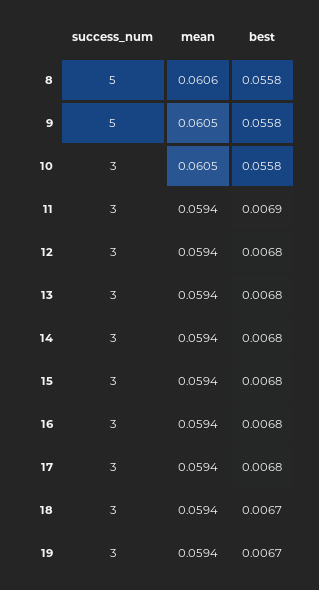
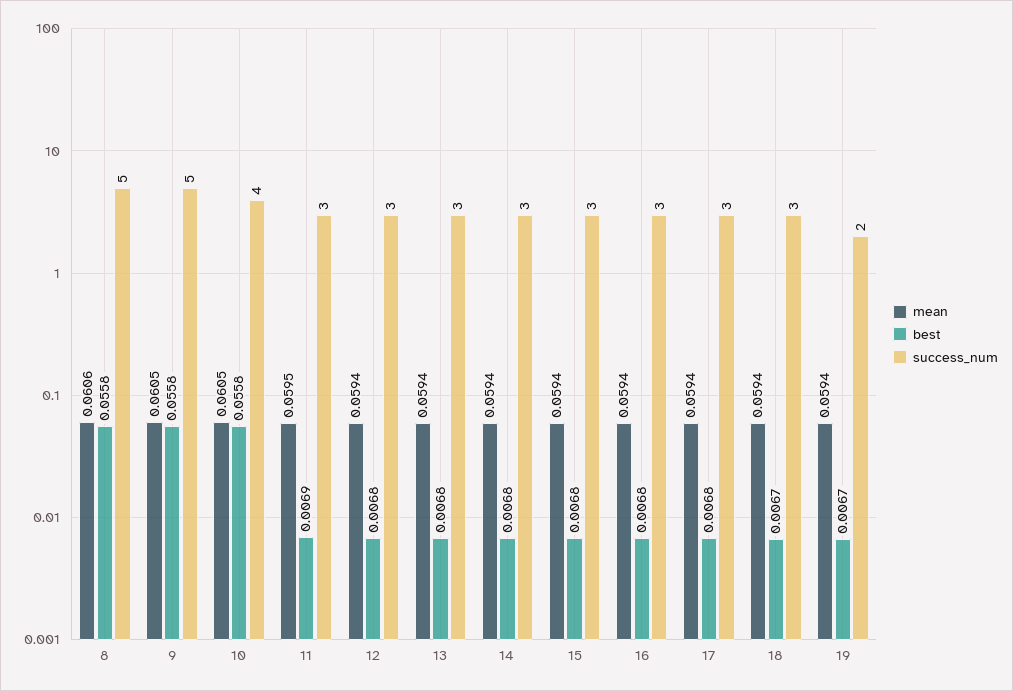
  {
    "success_num": {
      "8": 5,
      "9": 5,
-     "10": 3,
+     "10": 4,
      "11": 3,
      "12": 3,
      "13": 3,
      "14": 3,
      "15": 3,
      "16": 3,
      "17": 3,
      "18": 3,
-     "19": 3
+     "19": 2
    },
    "mean": {
      "8": 0.0606,
      "9": 0.0605,
      "10": 0.0605,
-     "11": 0.0594,
+     "11": 0.0595,
      "12": 0.0594,
      "13": 0.0594,
      "14": 0.0594,
      "15": 0.0594,
      "16": 0.0594,
      "17": 0.0594,
      "18": 0.0594,
      "19": 0.0594
    },
    "best": {
      "8": 0.0558,
      "9": 0.0558,
      "10": 0.0558,
      "11": 0.0069,
      "12": 0.0068,
      "13": 0.0068,
      "14": 0.0068,
      "15": 0.0068,
      "16": 0.0068,
      "17": 0.0068,
      "18": 0.0067,
      "19": 0.0067
    }
  }

